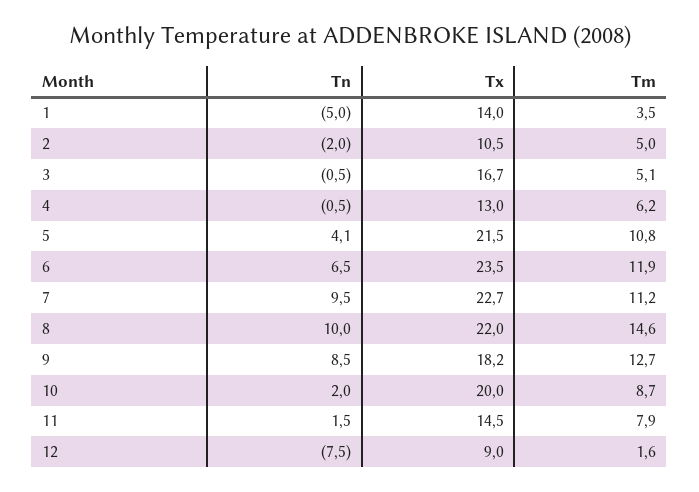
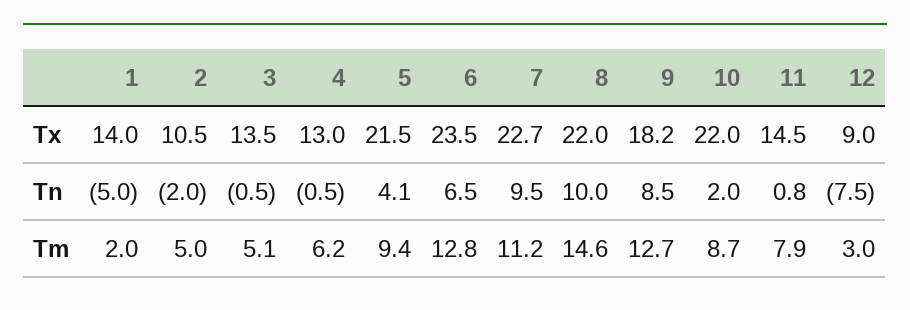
  {
    "Tn": {
      "1": -5,
      "2": -2,
      "3": -0.5,
      "4": -0.5,
      "5": 4.1,
      "6": 6.5,
      "7": 9.5,
      "8": 10,
      "9": 8.5,
      "10": 2,
-     "11": 1.5,
+     "11": 0.8,
      "12": -7.5
    },
    "Tx": {
      "1": 14,
      "2": 10.5,
-     "3": 16.7,
+     "3": 13.5,
      "4": 13,
      "5": 21.5,
      "6": 23.5,
      "7": 22.7,
      "8": 22,
      "9": 18.2,
-     "10": 20,
+     "10": 22,
      "11": 14.5,
      "12": 9
    },
    "Tm": {
-     "1": 3.5,
+     "1": 2,
      "2": 5,
      "3": 5.1,
      "4": 6.2,
-     "5": 10.8,
+     "5": 9.4,
-     "6": 11.9,
+     "6": 12.8,
      "7": 11.2,
      "8": 14.6,
      "9": 12.7,
      "10": 8.7,
      "11": 7.9,
-     "12": 1.6
+     "12": 3
    }
  }

